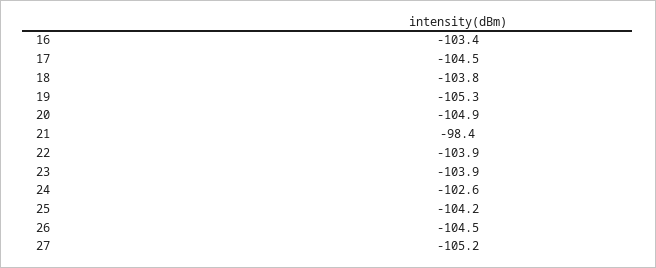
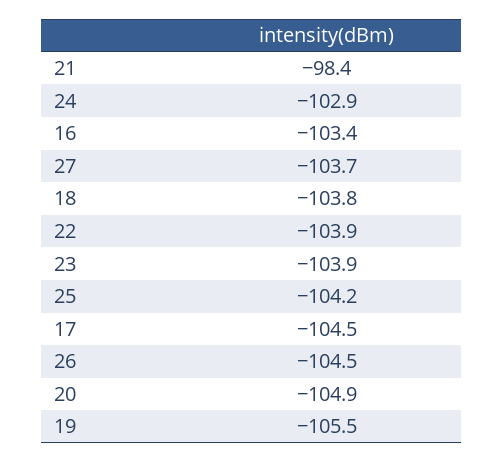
  {
    "16": -103.4,
    "17": -104.5,
    "18": -103.8,
-   "19": -105.3,
+   "19": -105.5,
    "20": -104.9,
    "21": -98.4,
    "22": -103.9,
    "23": -103.9,
-   "24": -102.6,
+   "24": -102.9,
    "25": -104.2,
    "26": -104.5,
-   "27": -105.2
+   "27": -103.7
  }

